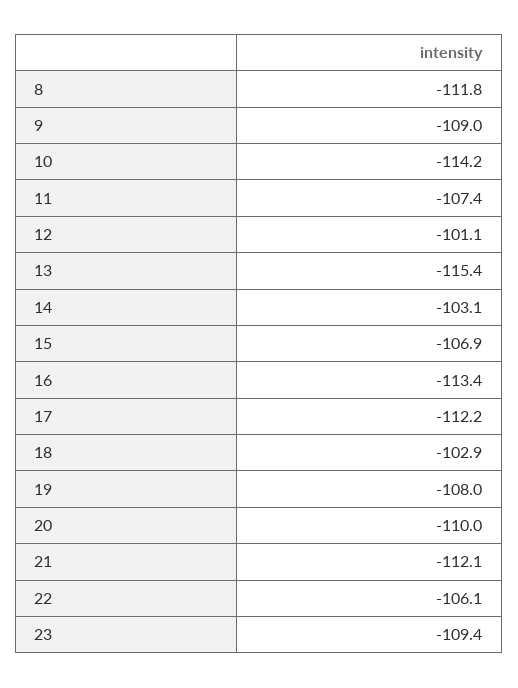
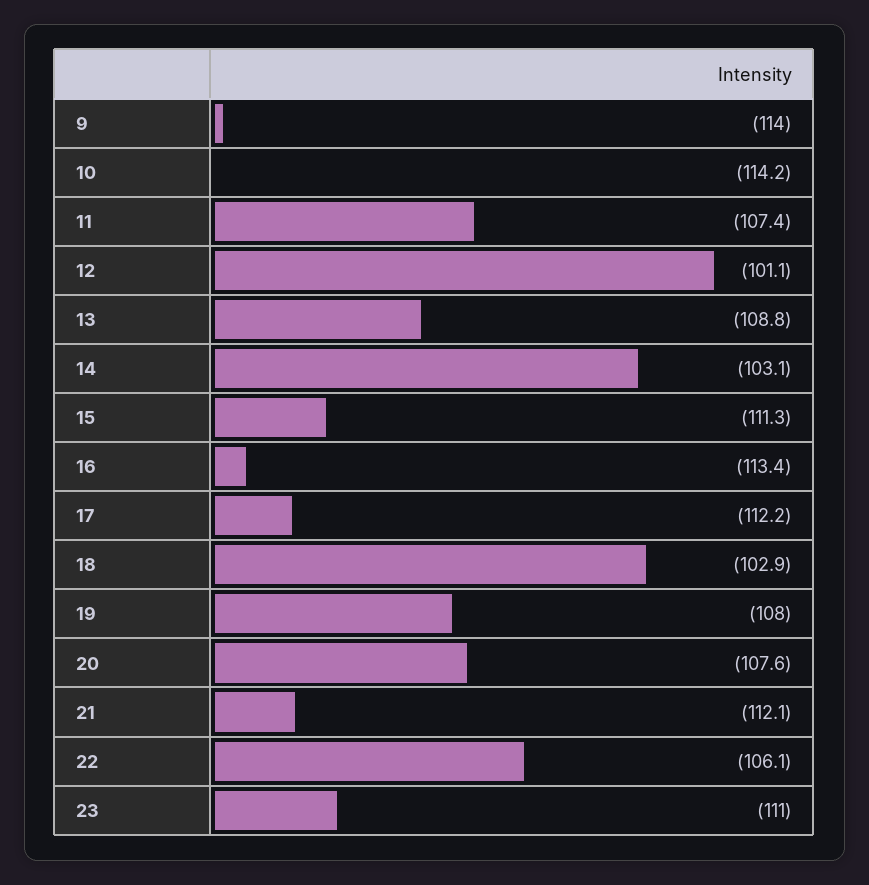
  {
-   "8": -111.8,
-   "9": -109,
+   "9": -114,
    "10": -114.2,
    "11": -107.4,
    "12": -101.1,
-   "13": -115.4,
+   "13": -108.8,
    "14": -103.1,
-   "15": -106.9,
+   "15": -111.3,
    "16": -113.4,
    "17": -112.2,
    "18": -102.9,
    "19": -108,
-   "20": -110,
+   "20": -107.6,
    "21": -112.1,
    "22": -106.1,
-   "23": -109.4
+   "23": -111
  }

